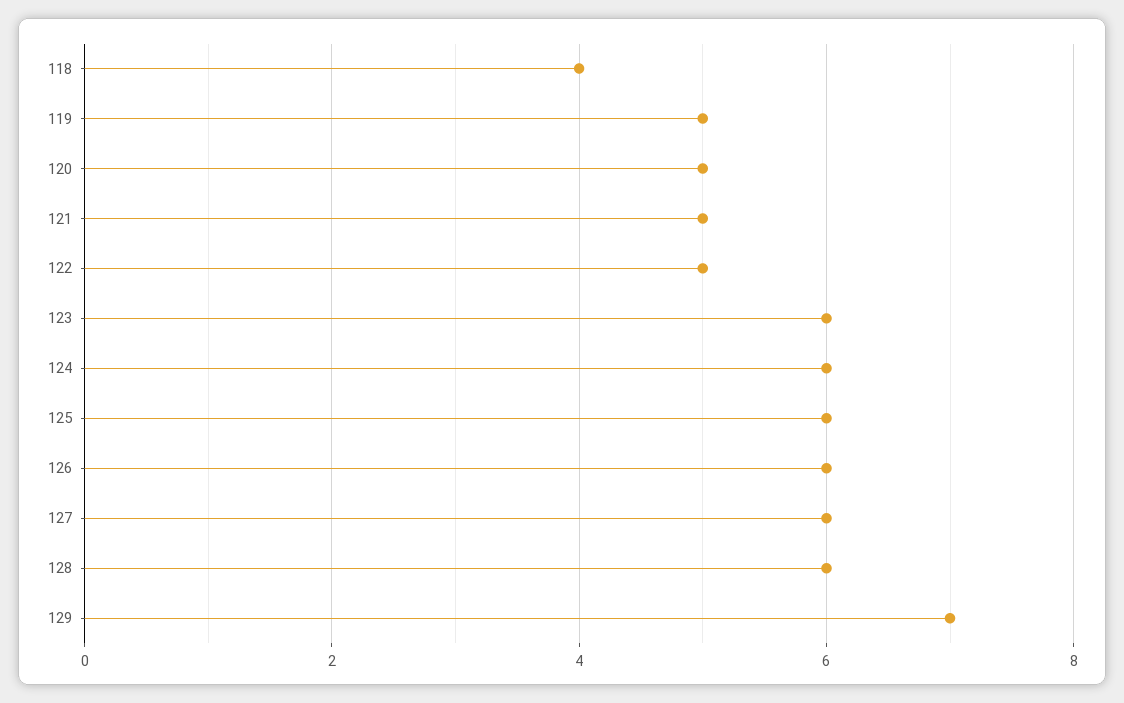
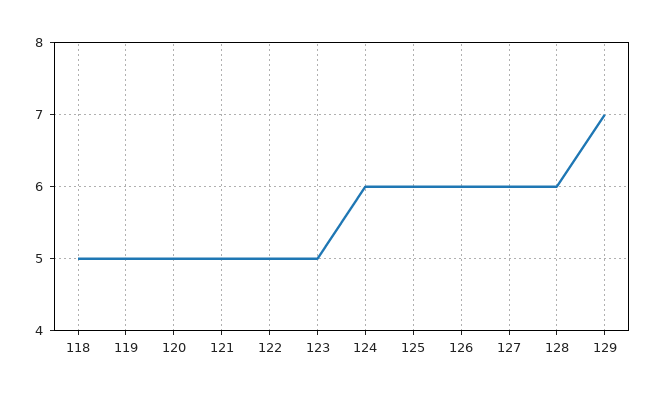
  {
-   "118": 4,
+   "118": 5,
    "119": 5,
    "120": 5,
    "121": 5,
    "122": 5,
-   "123": 6,
+   "123": 5,
    "124": 6,
    "125": 6,
    "126": 6,
    "127": 6,
    "128": 6,
    "129": 7
  }

